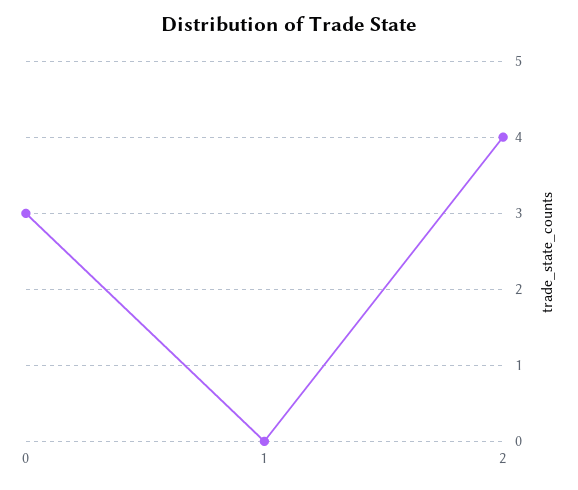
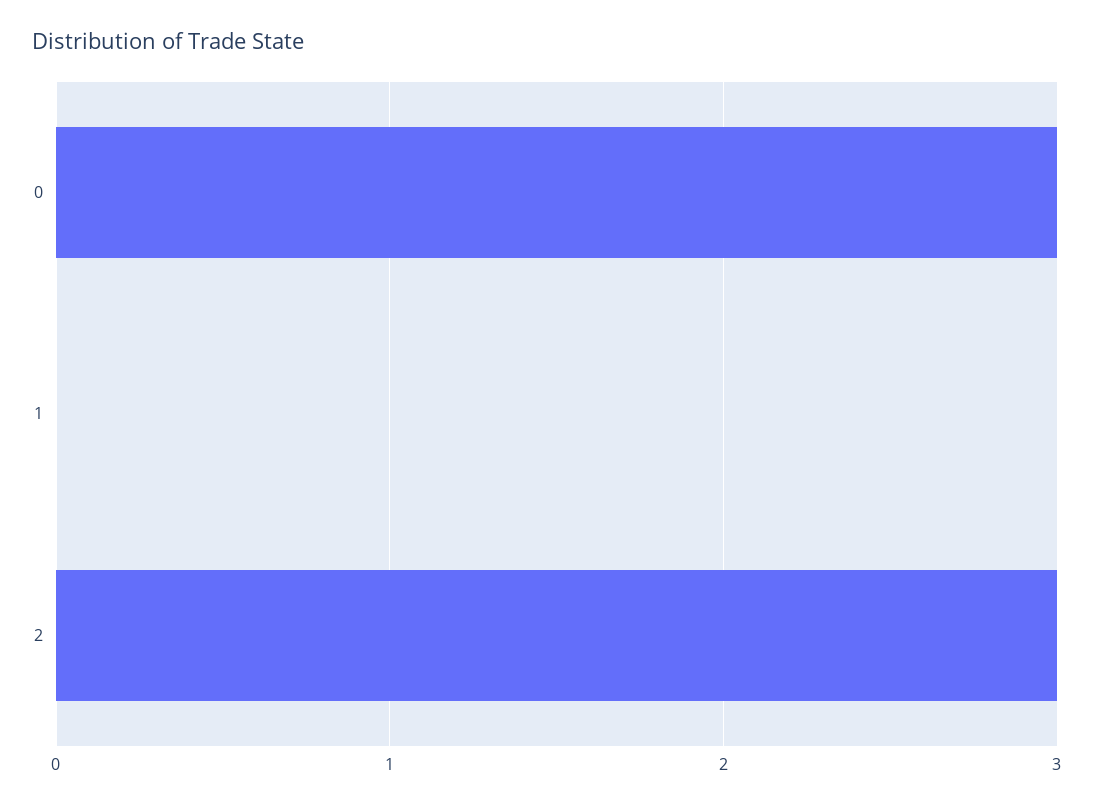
  {
    "0": 3,
    "1": 0,
-   "2": 4
+   "2": 3
  }

